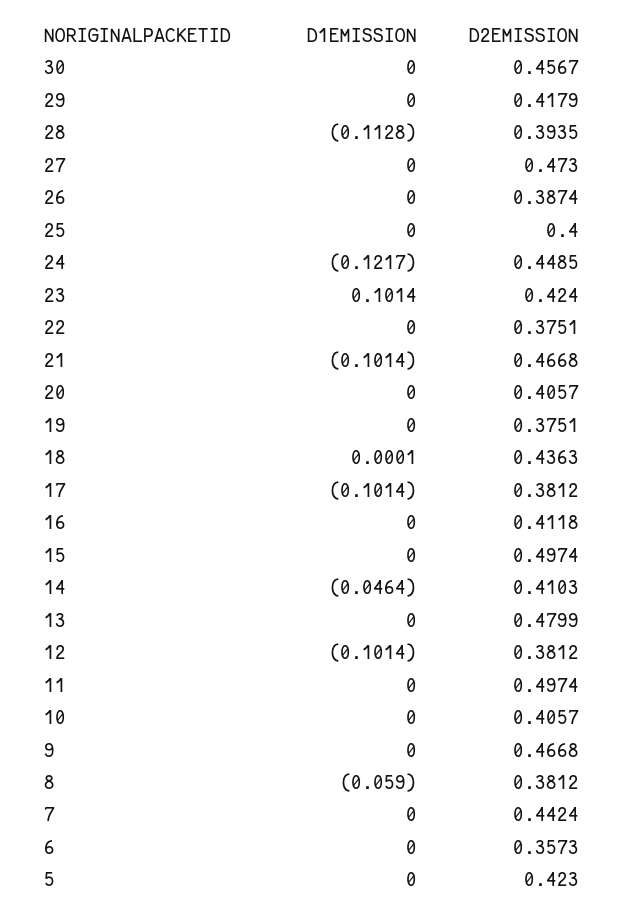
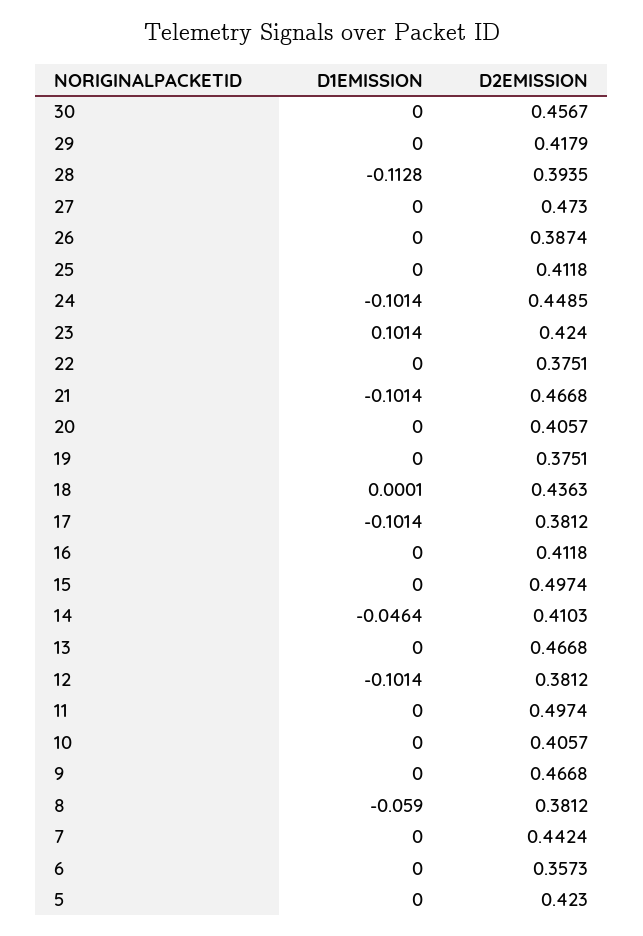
  {
    "D1EMISSION": {
      "30": 0,
      "29": 0,
      "28": -0.1128,
      "27": 0,
      "26": 0,
      "25": 0,
-     "24": -0.1217,
+     "24": -0.1014,
      "23": 0.1014,
      "22": 0,
      "21": -0.1014,
      "20": 0,
      "19": 0,
      "18": 0.0001,
      "17": -0.1014,
      "16": 0,
      "15": 0,
      "14": -0.0464,
      "13": 0,
      "12": -0.1014,
      "11": 0,
      "10": 0,
      "9": 0,
      "8": -0.059,
      "7": 0,
      "6": 0,
      "5": 0
    },
    "D2EMISSION": {
      "30": 0.4567,
      "29": 0.4179,
      "28": 0.3935,
      "27": 0.473,
      "26": 0.3874,
-     "25": 0.4,
+     "25": 0.4118,
      "24": 0.4485,
      "23": 0.424,
      "22": 0.3751,
      "21": 0.4668,
      "20": 0.4057,
      "19": 0.3751,
      "18": 0.4363,
      "17": 0.3812,
      "16": 0.4118,
      "15": 0.4974,
      "14": 0.4103,
-     "13": 0.4799,
+     "13": 0.4668,
      "12": 0.3812,
      "11": 0.4974,
      "10": 0.4057,
      "9": 0.4668,
      "8": 0.3812,
      "7": 0.4424,
      "6": 0.3573,
      "5": 0.423
    }
  }

